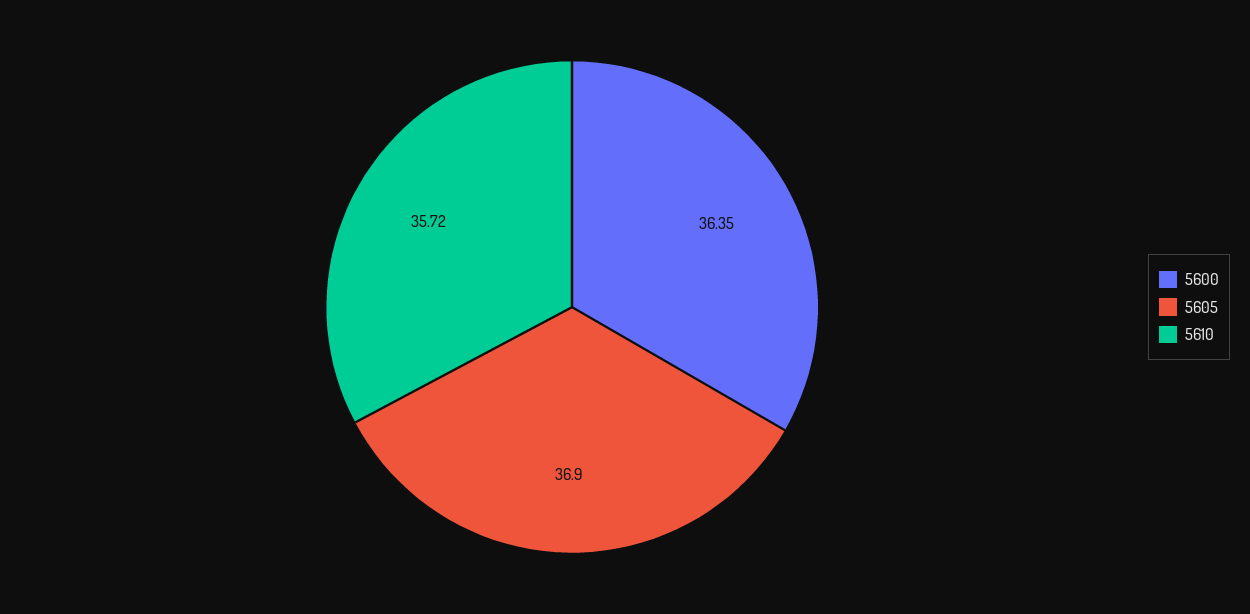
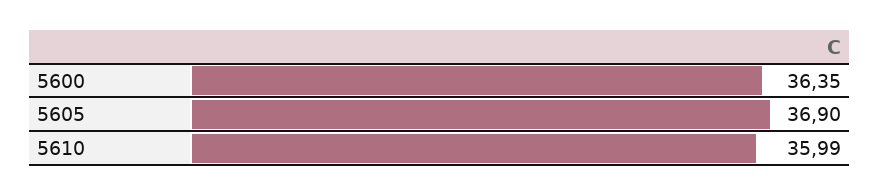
  {
    "5600": 36.35,
    "5605": 36.9,
-   "5610": 35.72
+   "5610": 35.99
  }

